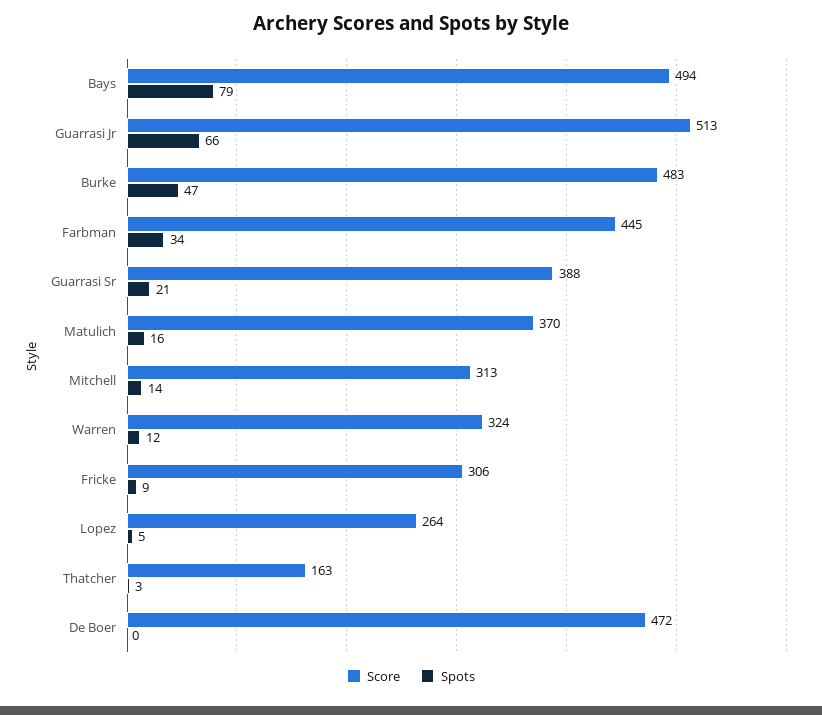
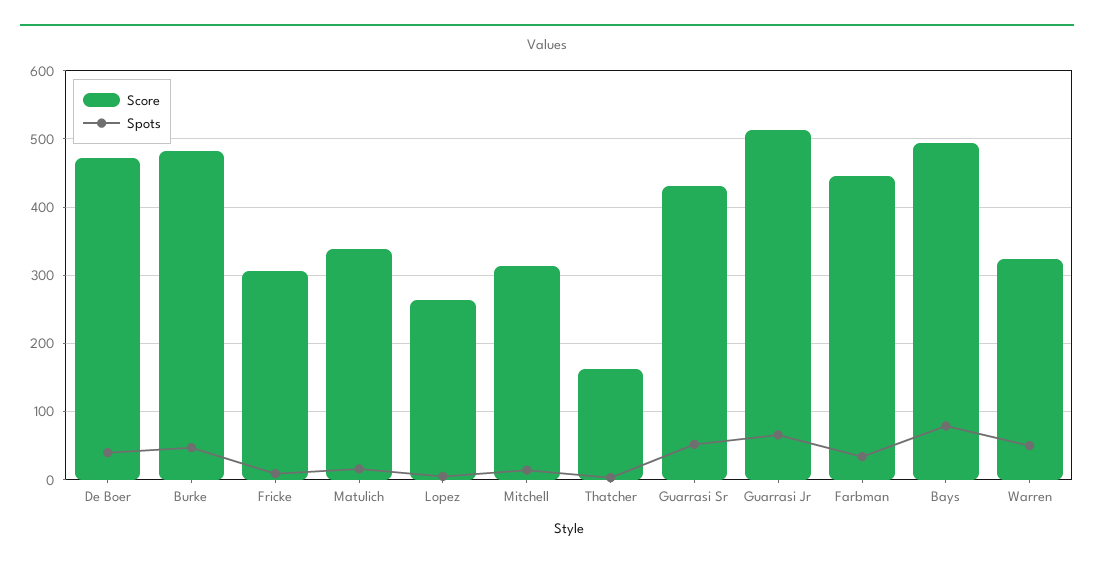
  {
    "Score": {
      "Bays": 494,
      "Guarrasi Jr": 513,
      "Burke": 483,
      "Farbman": 445,
-     "Guarrasi Sr": 388,
+     "Guarrasi Sr": 430,
-     "Matulich": 370,
+     "Matulich": 340,
      "Mitchell": 313,
      "Warren": 324,
      "Fricke": 306,
      "Lopez": 264,
      "Thatcher": 163,
      "De Boer": 472
    },
    "Spots": {
      "Bays": 79,
      "Guarrasi Jr": 66,
      "Burke": 47,
      "Farbman": 34,
-     "Guarrasi Sr": 21,
+     "Guarrasi Sr": 50,
      "Matulich": 16,
      "Mitchell": 14,
-     "Warren": 12,
+     "Warren": 50,
      "Fricke": 9,
      "Lopez": 5,
      "Thatcher": 3,
-     "De Boer": 0
+     "De Boer": 40
    }
  }

